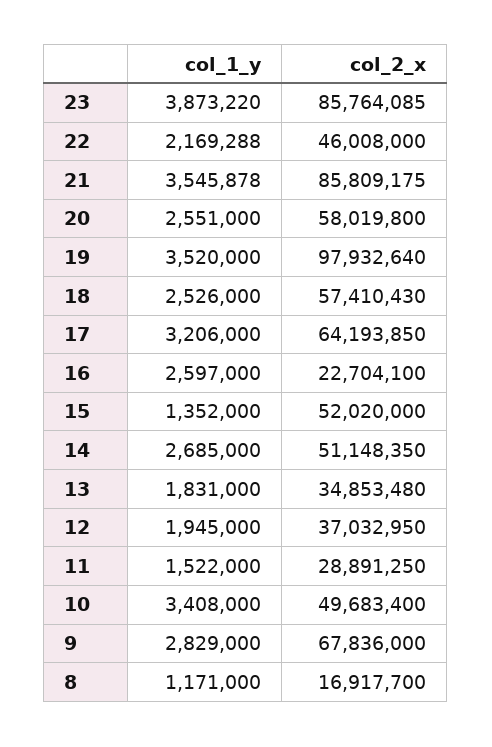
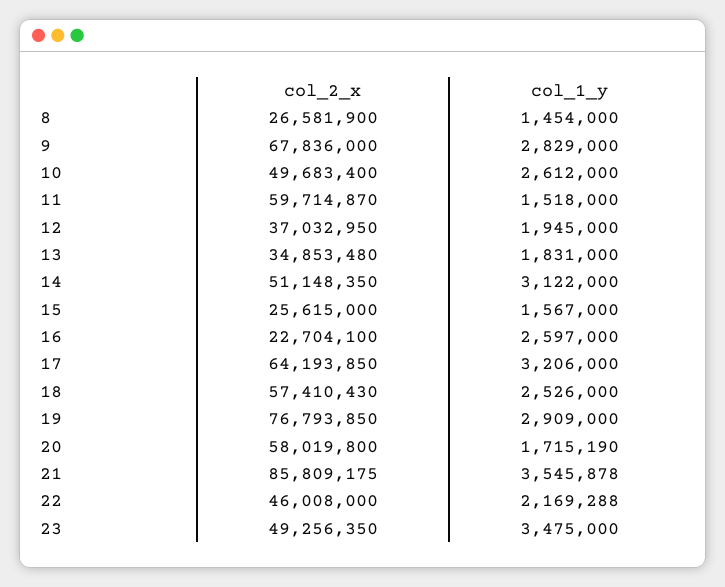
  {
    "col_1_y": {
-     "23": 3873220,
+     "23": 3475000,
      "22": 2169288,
      "21": 3545878,
-     "20": 2551000,
+     "20": 1715190,
-     "19": 3520000,
+     "19": 2909000,
      "18": 2526000,
      "17": 3206000,
      "16": 2597000,
-     "15": 1352000,
+     "15": 1567000,
-     "14": 2685000,
+     "14": 3122000,
      "13": 1831000,
      "12": 1945000,
-     "11": 1522000,
+     "11": 1518000,
-     "10": 3408000,
+     "10": 2612000,
      "9": 2829000,
-     "8": 1171000
+     "8": 1454000
    },
    "col_2_x": {
-     "23": 85764085,
+     "23": 49256350,
      "22": 46008000,
      "21": 85809175,
      "20": 58019800,
-     "19": 97932640,
+     "19": 76793850,
      "18": 57410430,
      "17": 64193850,
      "16": 22704100,
-     "15": 52020000,
+     "15": 25615000,
      "14": 51148350,
      "13": 34853480,
      "12": 37032950,
-     "11": 28891250,
+     "11": 59714870,
      "10": 49683400,
      "9": 67836000,
-     "8": 16917700
+     "8": 26581900
    }
  }

